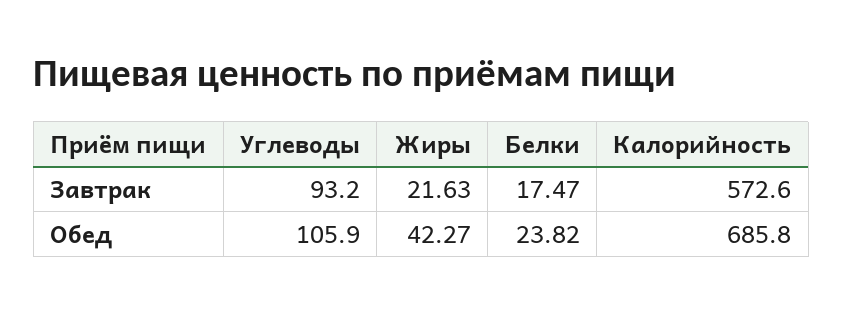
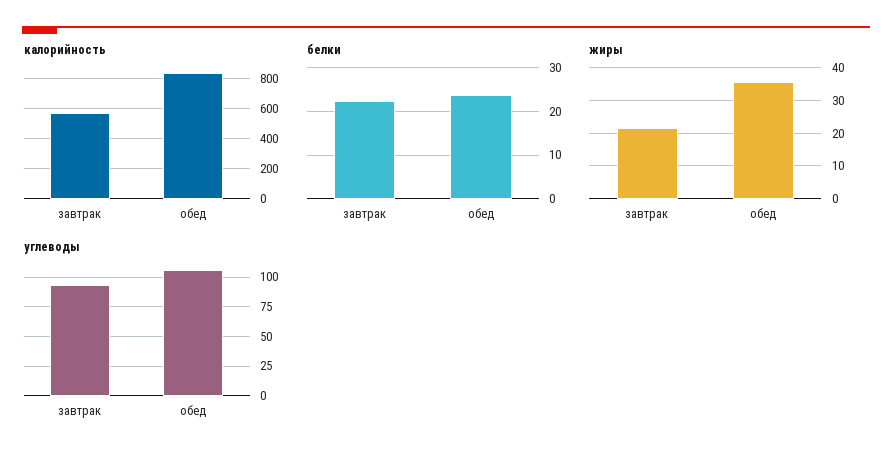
  {
    "Углеводы": {
      "Завтрак": 93.2,
      "Обед": 105.9
    },
    "Жиры": {
      "Завтрак": 21.63,
-     "Обед": 42.27
+     "Обед": 36
    },
    "Белки": {
-     "Завтрак": 17.47,
+     "Завтрак": 22,
      "Обед": 23.82
    },
    "Калорийность": {
      "Завтрак": 572.6,
-     "Обед": 685.8
+     "Обед": 850
    }
  }

